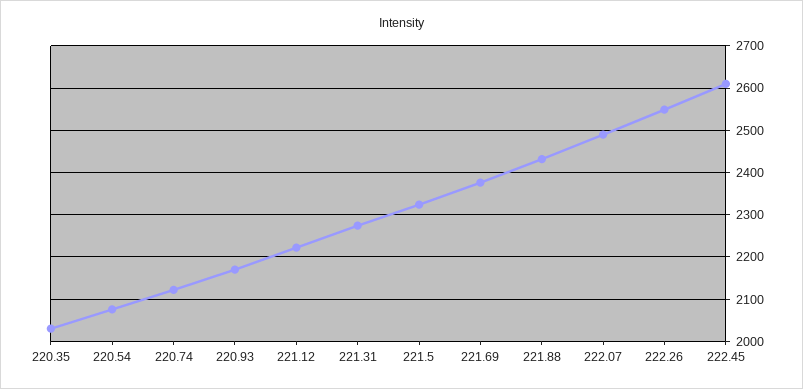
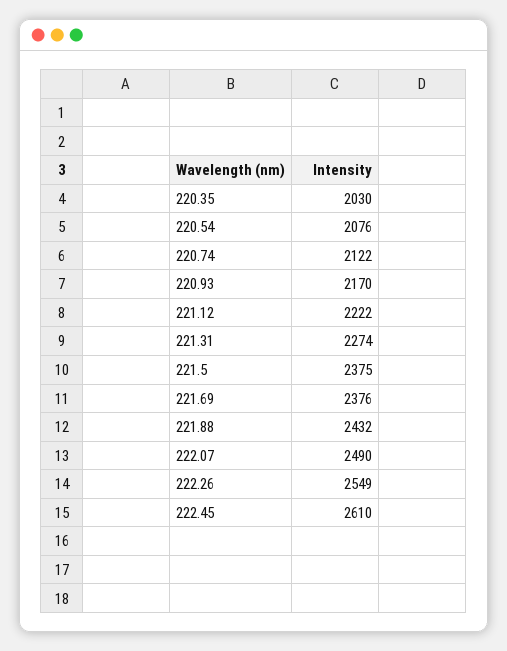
  {
    "220.35": 2030,
    "220.54": 2076,
    "220.74": 2122,
    "220.93": 2170,
    "221.12": 2222,
    "221.31": 2274,
-   "221.5": 2320,
+   "221.5": 2375,
    "221.69": 2376,
    "221.88": 2432,
    "222.07": 2490,
    "222.26": 2549,
    "222.45": 2610
  }

